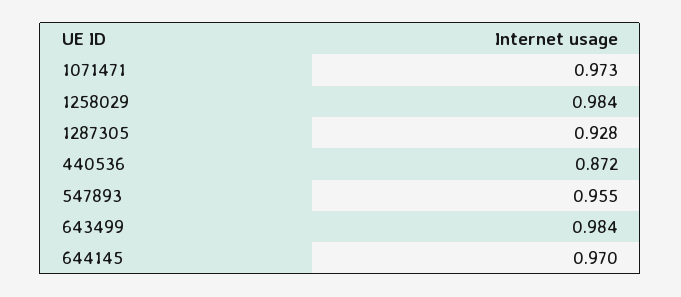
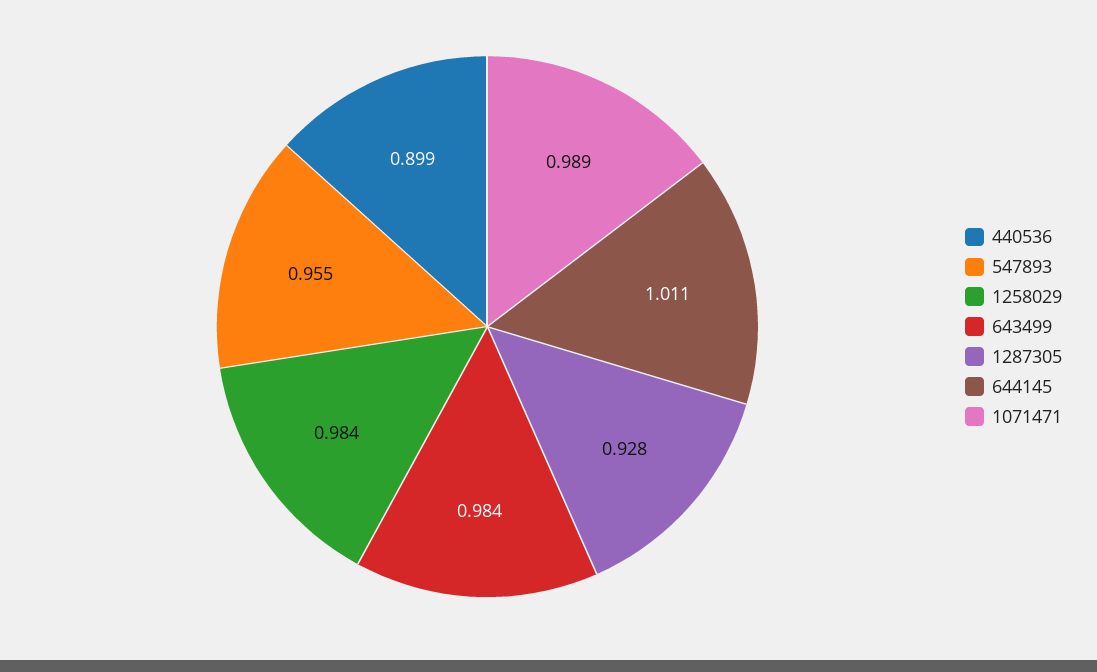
  {
-   "1071471": 0.973,
+   "1071471": 0.989,
    "1258029": 0.984,
    "1287305": 0.928,
-   "440536": 0.872,
+   "440536": 0.899,
    "547893": 0.955,
    "643499": 0.984,
-   "644145": 0.97
+   "644145": 1.011
  }

